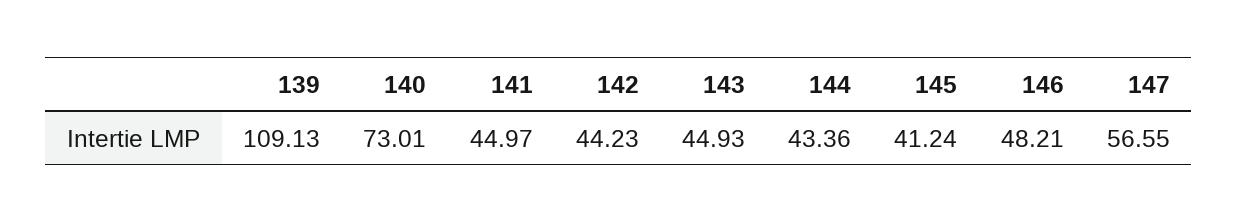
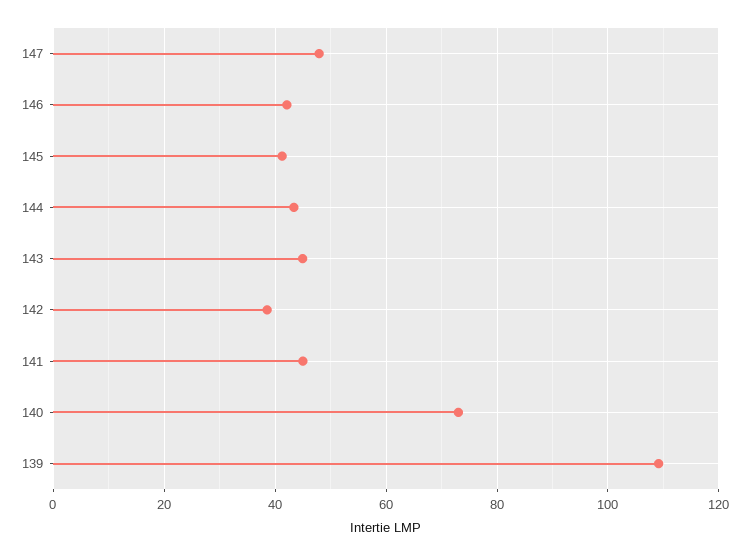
  {
    "139": 109.13,
    "140": 73.01,
    "141": 44.97,
-   "142": 44.23,
+   "142": 38,
    "143": 44.93,
    "144": 43.36,
    "145": 41.24,
-   "146": 48.21,
+   "146": 42,
-   "147": 56.55
+   "147": 48
  }

